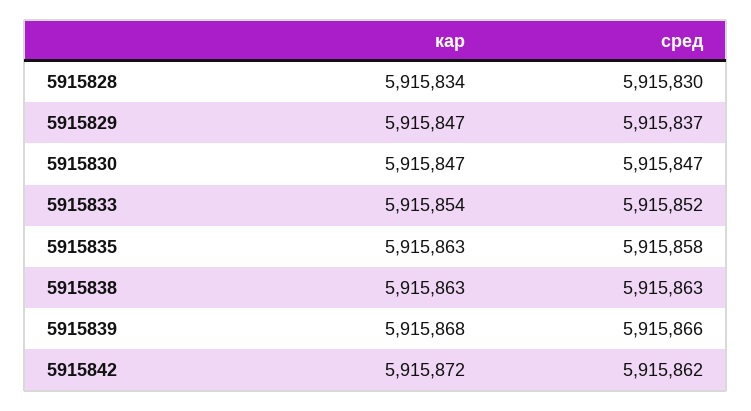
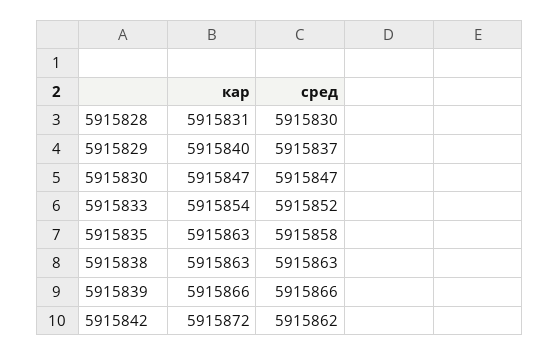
  {
    "кар": {
-     "5915828": 5915834,
+     "5915828": 5915831,
-     "5915829": 5915847,
+     "5915829": 5915840,
      "5915830": 5915847,
      "5915833": 5915854,
      "5915835": 5915863,
      "5915838": 5915863,
-     "5915839": 5915868,
+     "5915839": 5915866,
      "5915842": 5915872
    },
    "сред": {
      "5915828": 5915830,
      "5915829": 5915837,
      "5915830": 5915847,
      "5915833": 5915852,
      "5915835": 5915858,
      "5915838": 5915863,
      "5915839": 5915866,
      "5915842": 5915862
    }
  }

